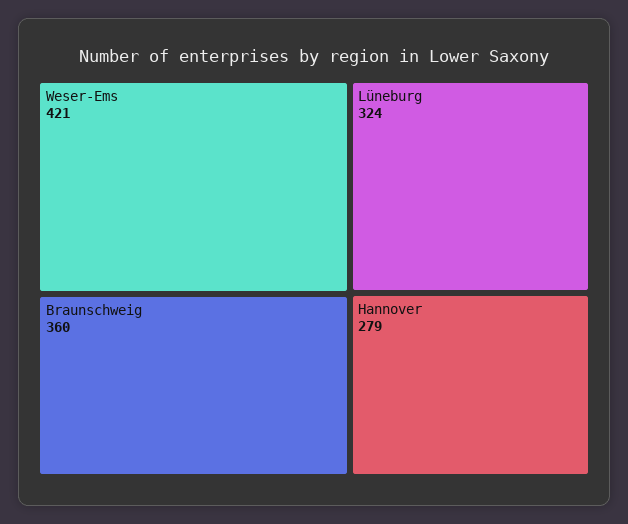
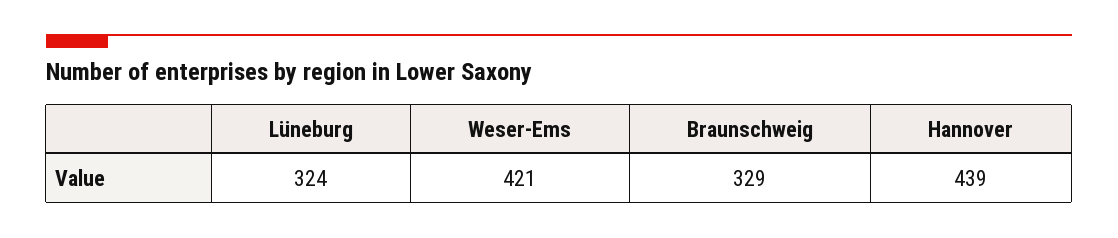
  {
    "Weser-Ems": 421,
-   "Braunschweig": 360,
+   "Braunschweig": 329,
    "Lüneburg": 324,
-   "Hannover": 279
+   "Hannover": 439
  }

